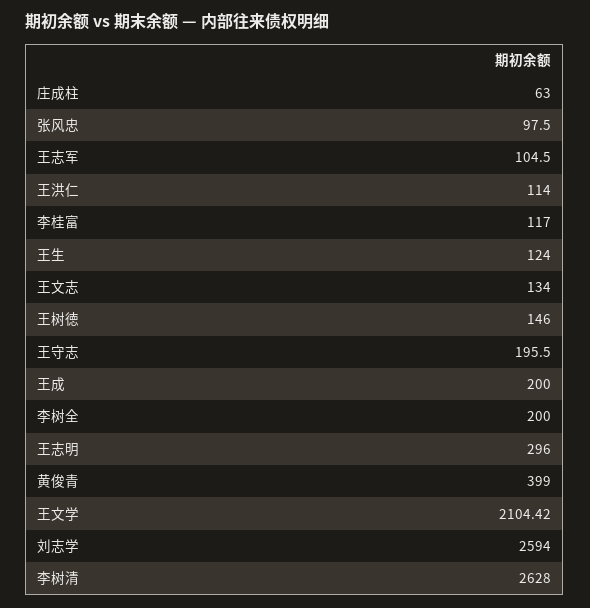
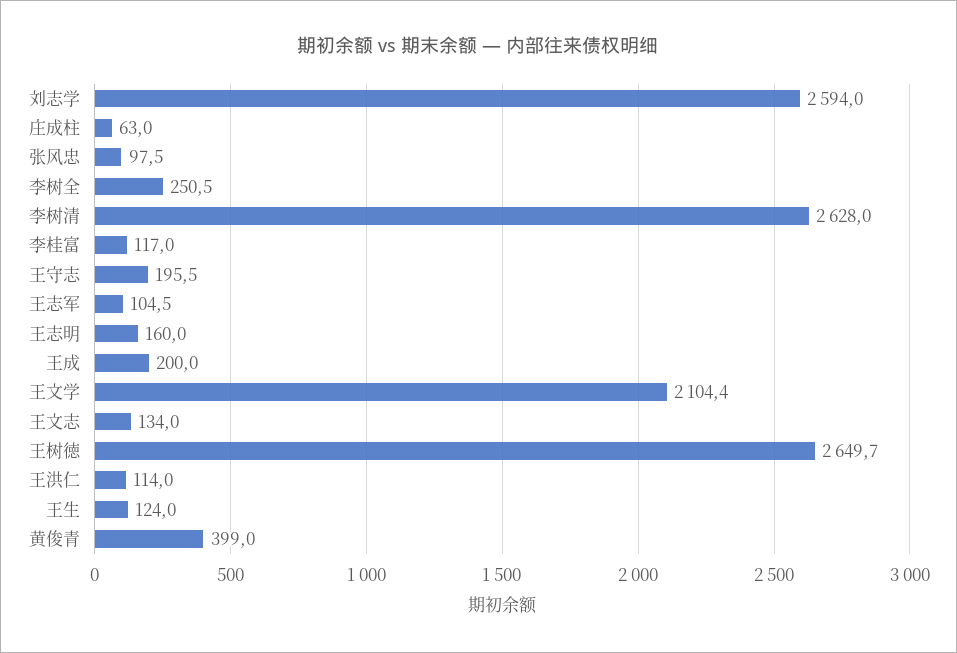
  {
    "庄成柱": 63,
    "张风忠": 97.5,
    "王志军": 104.5,
    "王洪仁": 114,
    "李桂富": 117,
    "王生": 124,
    "王文志": 134,
-   "王树徳": 146,
+   "王树徳": 2649.7,
    "王守志": 195.5,
    "王成": 200,
-   "李树全": 200,
+   "李树全": 250.5,
-   "王志明": 296,
+   "王志明": 160,
    "黄俊青": 399,
    "王文学": 2104.42,
    "刘志学": 2594,
    "李树清": 2628
  }

